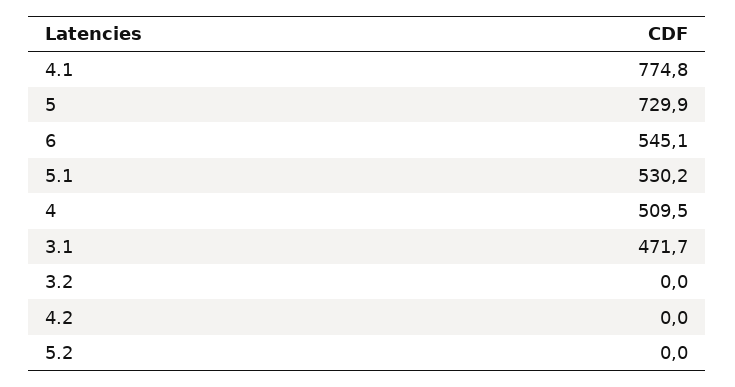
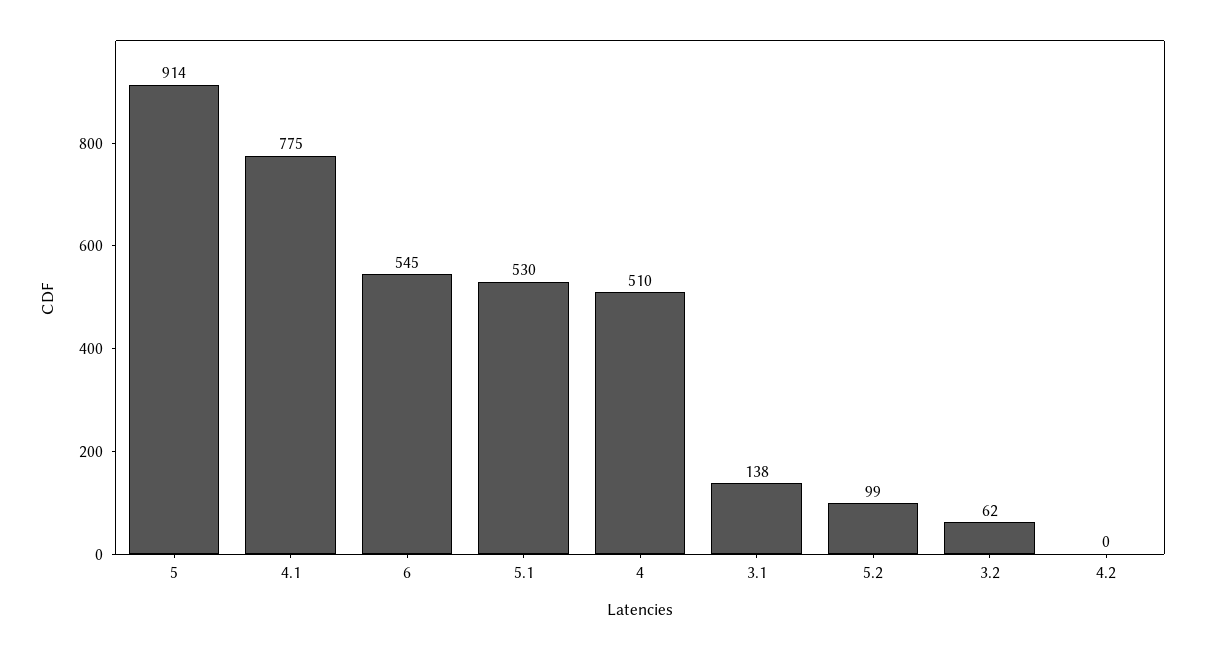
  {
    "4.1": 774.8,
-   "5": 729.9,
+   "5": 914,
    "6": 545.1,
    "5.1": 530.2,
    "4": 509.5,
-   "3.1": 471.7,
+   "3.1": 138,
-   "3.2": 0,
+   "3.2": 62,
    "4.2": 0,
-   "5.2": 0
+   "5.2": 99
  }

